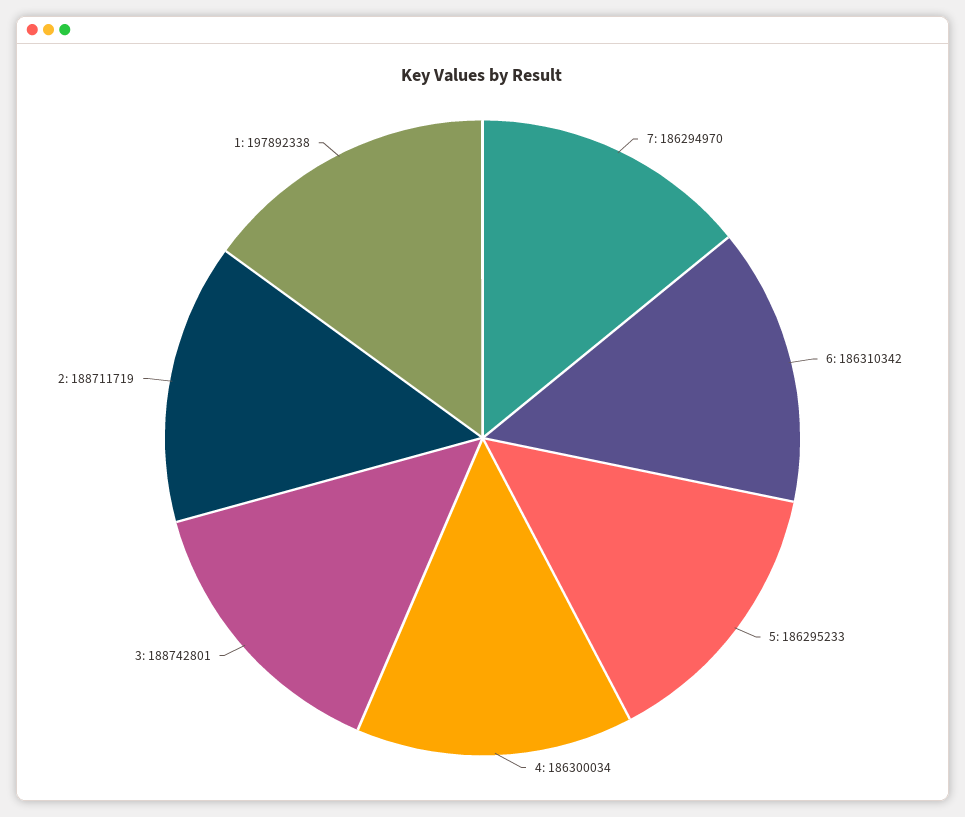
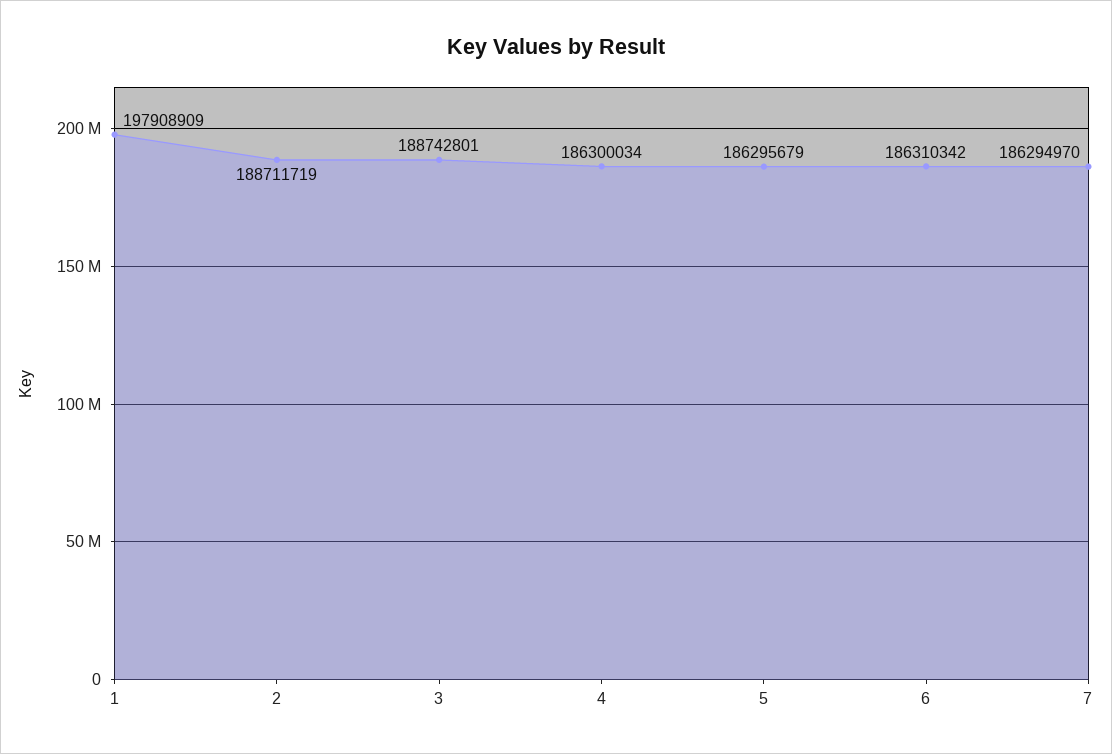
  {
    "7": 186294970,
    "6": 186310342,
-   "5": 186295233,
+   "5": 186295679,
    "4": 186300034,
    "3": 188742801,
    "2": 188711719,
-   "1": 197892338
+   "1": 197908909
  }

